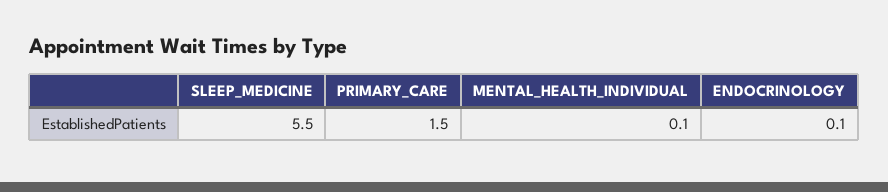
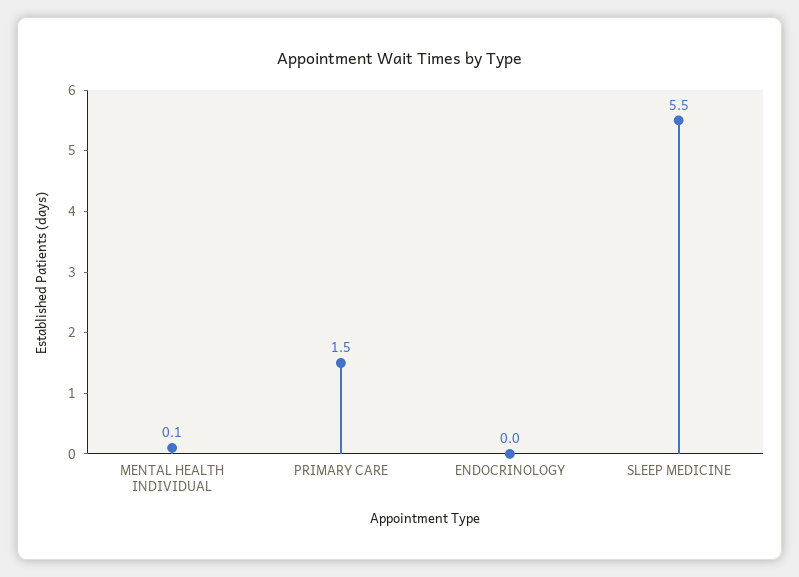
  {
    "SLEEP_MEDICINE": 5.5,
    "PRIMARY_CARE": 1.5,
    "MENTAL_HEALTH_INDIVIDUAL": 0.1,
-   "ENDOCRINOLOGY": 0.1
+   "ENDOCRINOLOGY": 0
  }

